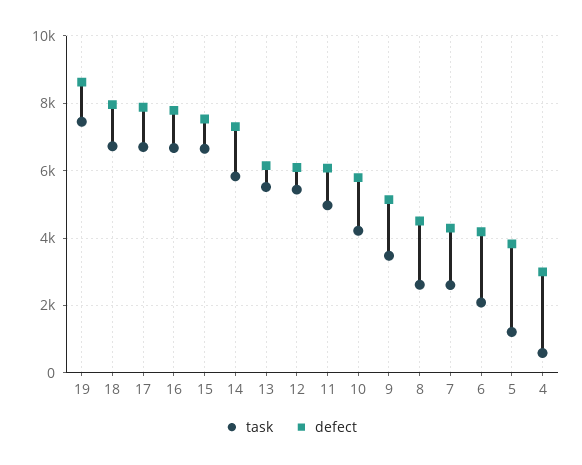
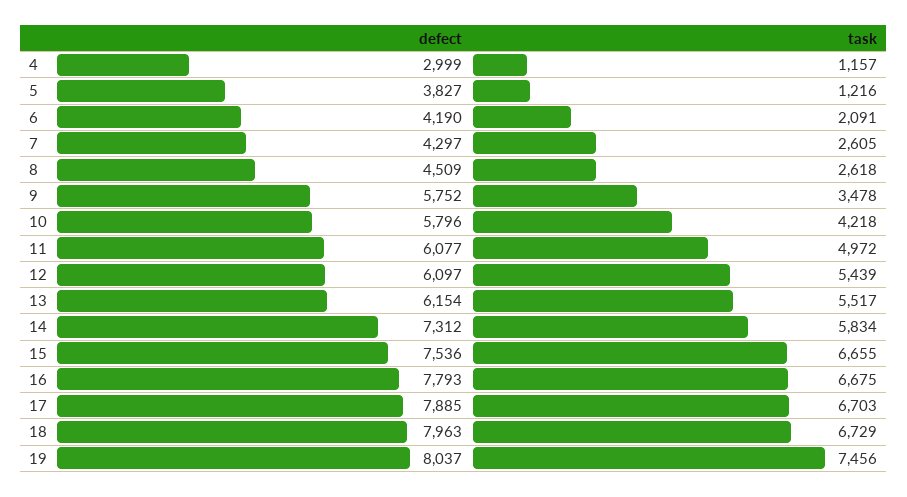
  {
    "task": {
      "19": 7456,
      "18": 6729,
      "17": 6703,
      "16": 6675,
      "15": 6655,
      "14": 5834,
      "13": 5517,
      "12": 5439,
      "11": 4972,
      "10": 4218,
      "9": 3478,
      "8": 2618,
      "7": 2605,
      "6": 2091,
      "5": 1216,
-     "4": 600
+     "4": 1157
    },
    "defect": {
-     "19": 8600,
+     "19": 8037,
      "18": 7963,
      "17": 7885,
      "16": 7793,
      "15": 7536,
      "14": 7312,
      "13": 6154,
      "12": 6097,
      "11": 6077,
      "10": 5796,
-     "9": 5200,
+     "9": 5752,
      "8": 4509,
      "7": 4297,
      "6": 4190,
      "5": 3827,
      "4": 2999
    }
  }

